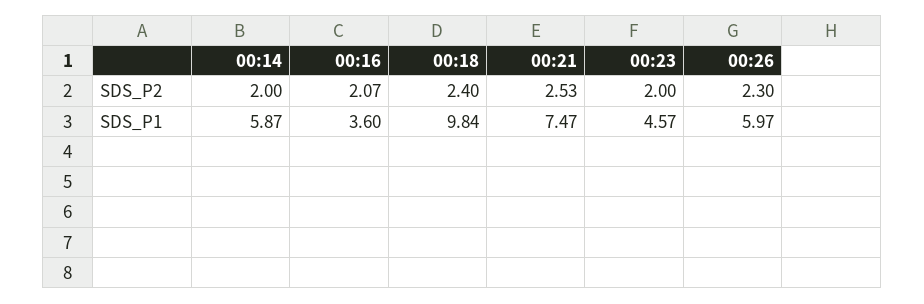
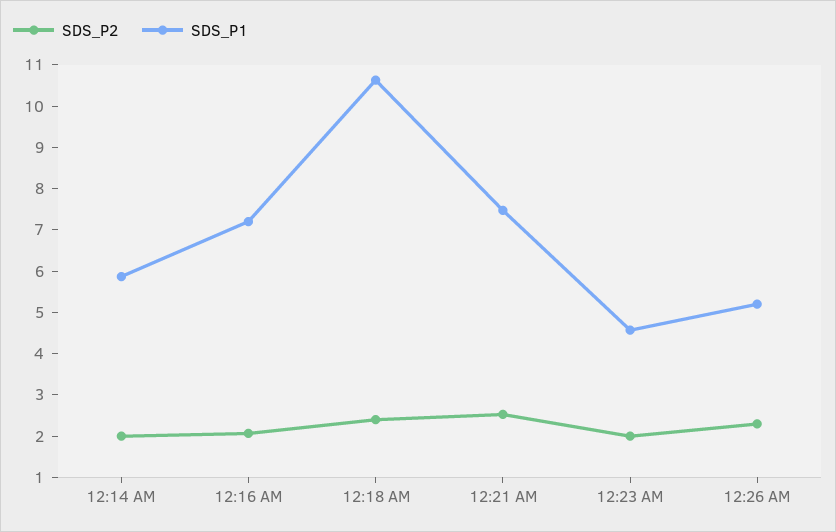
  {
    "SDS_P2": {
      "00:14": 2,
      "00:16": 2.07,
      "00:18": 2.4,
      "00:21": 2.53,
      "00:23": 2,
      "00:26": 2.3
    },
    "SDS_P1": {
      "00:14": 5.87,
-     "00:16": 3.6,
+     "00:16": 7.2,
-     "00:18": 9.84,
+     "00:18": 10.6,
      "00:21": 7.47,
      "00:23": 4.57,
-     "00:26": 5.97
+     "00:26": 5.2
    }
  }

